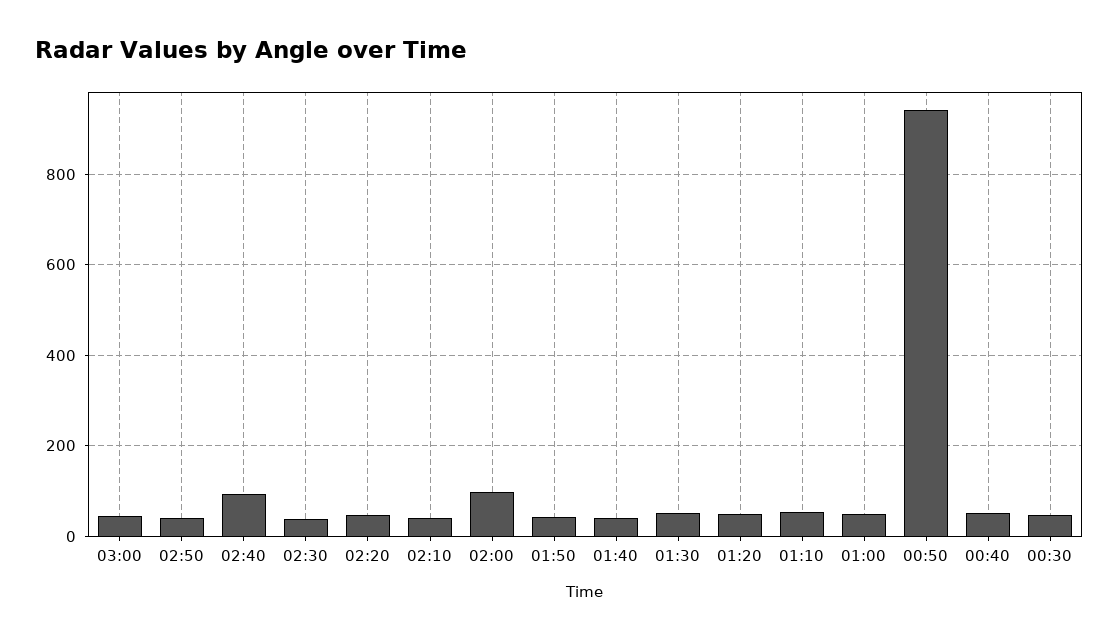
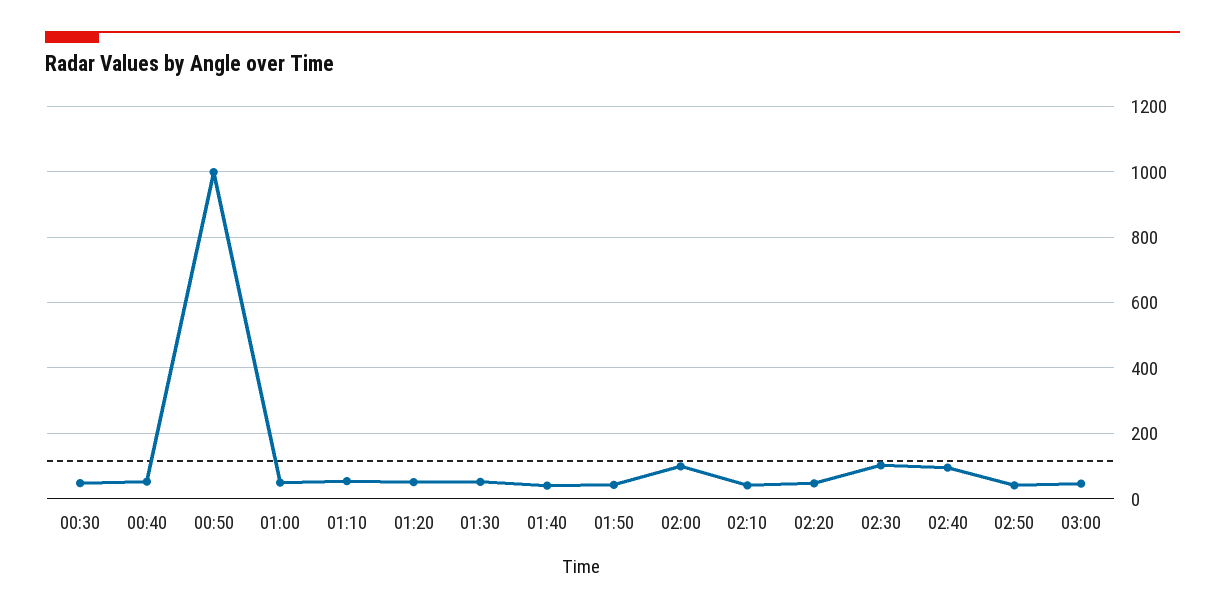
  {
    "03:00": 40,
    "02:50": 40,
    "02:40": 100,
-   "02:30": 40,
+   "02:30": 100,
    "02:20": 40,
    "02:10": 40,
    "02:00": 100,
    "01:50": 40,
    "01:40": 40,
    "01:30": 60,
    "01:20": 60,
    "01:10": 60,
    "01:00": 40,
-   "00:50": 940,
+   "00:50": 1000,
    "00:40": 60,
    "00:30": 40
  }

